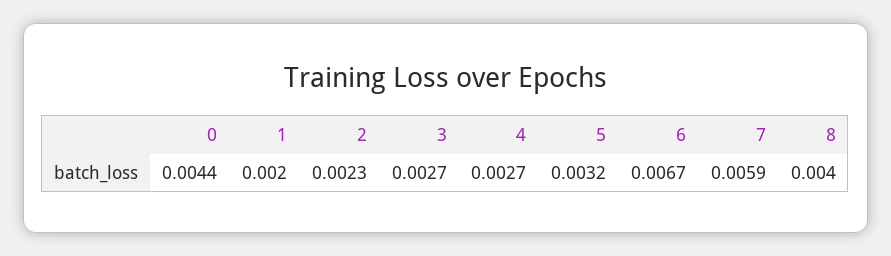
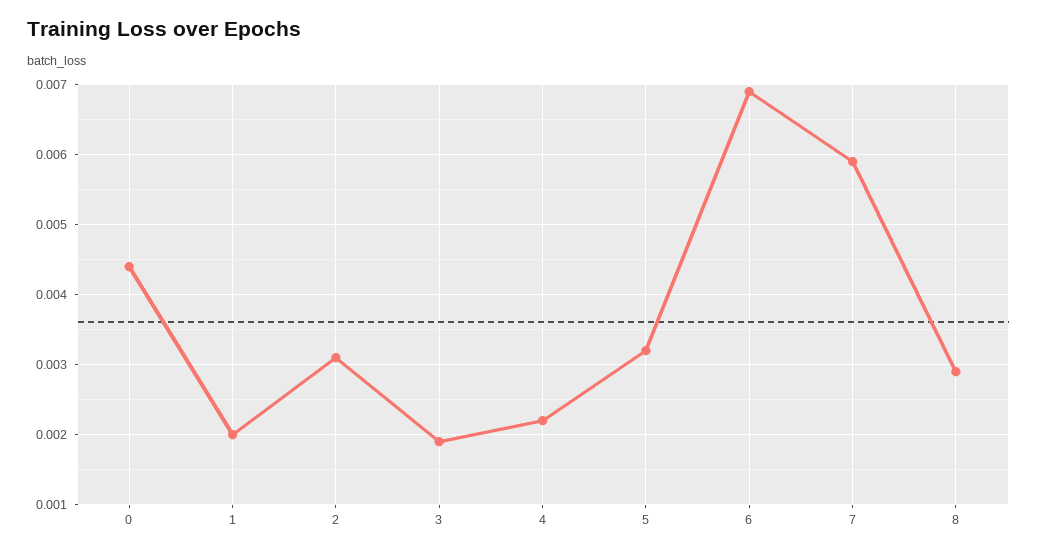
  {
    "0": 0.0044,
    "1": 0.002,
-   "2": 0.0023,
+   "2": 0.0031,
-   "3": 0.0027,
+   "3": 0.0019,
-   "4": 0.0027,
+   "4": 0.0022,
    "5": 0.0032,
-   "6": 0.0067,
+   "6": 0.0069,
    "7": 0.0059,
-   "8": 0.004
+   "8": 0.0029
  }

